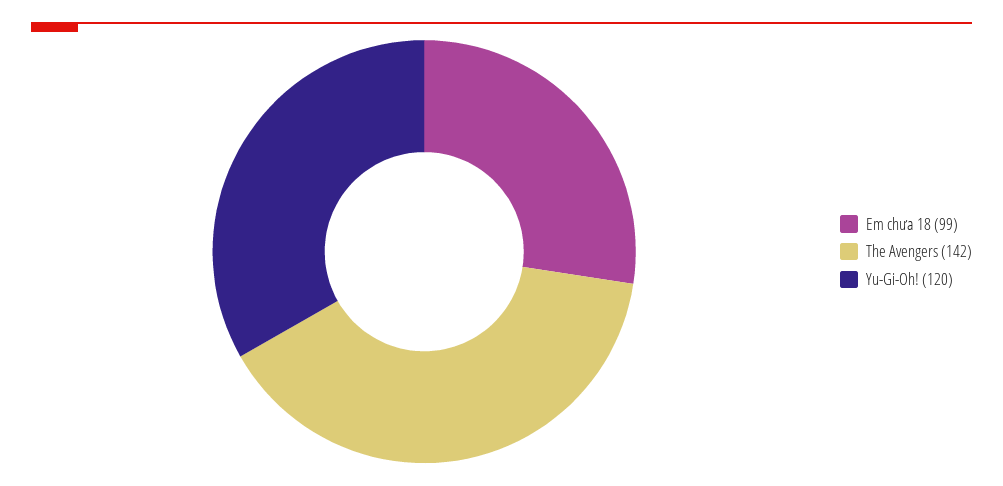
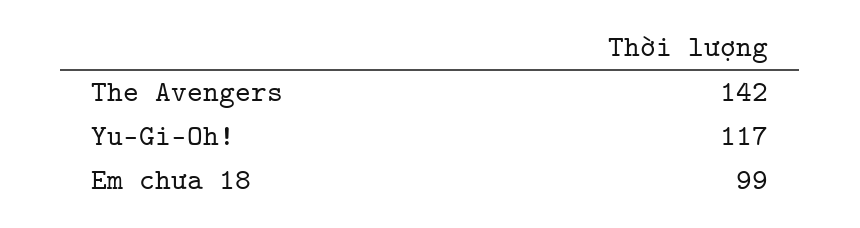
  {
    "Em chưa 18": 99,
    "The Avengers": 142,
-   "Yu-Gi-Oh!": 120
+   "Yu-Gi-Oh!": 117
  }

